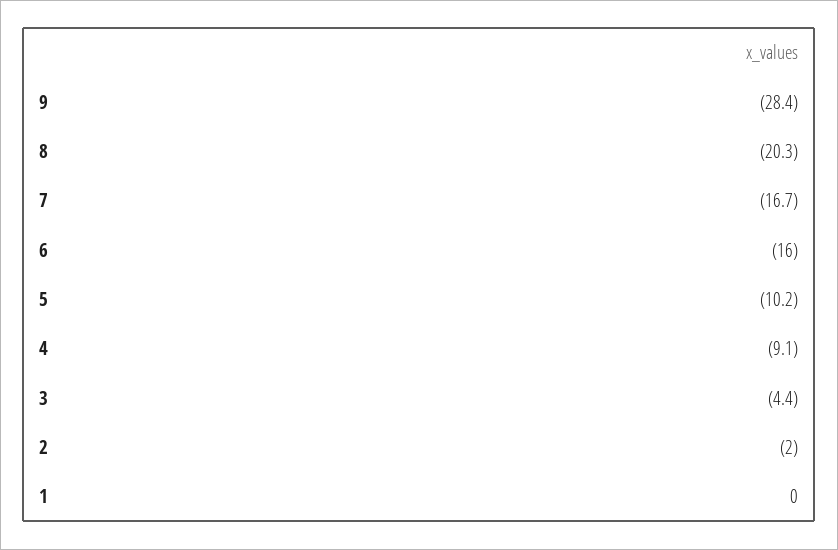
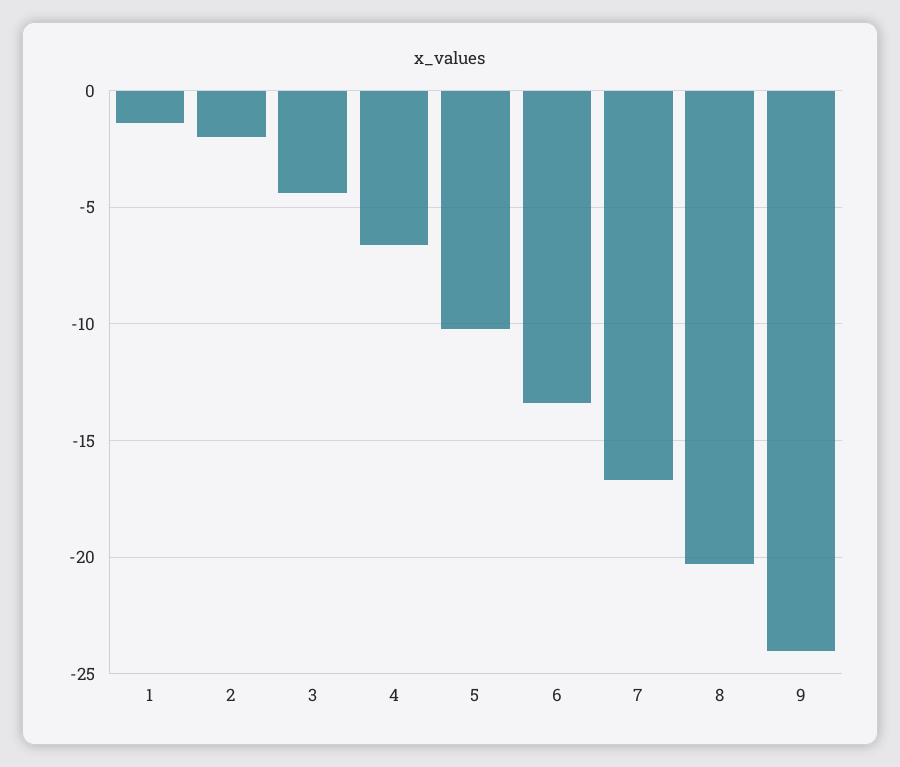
  {
-   "9": -28.4,
+   "9": -24,
    "8": -20.3,
    "7": -16.7,
-   "6": -16,
+   "6": -13.5,
    "5": -10.2,
-   "4": -9.1,
+   "4": -6.5,
    "3": -4.4,
    "2": -2,
-   "1": 0
+   "1": -1.5
  }

